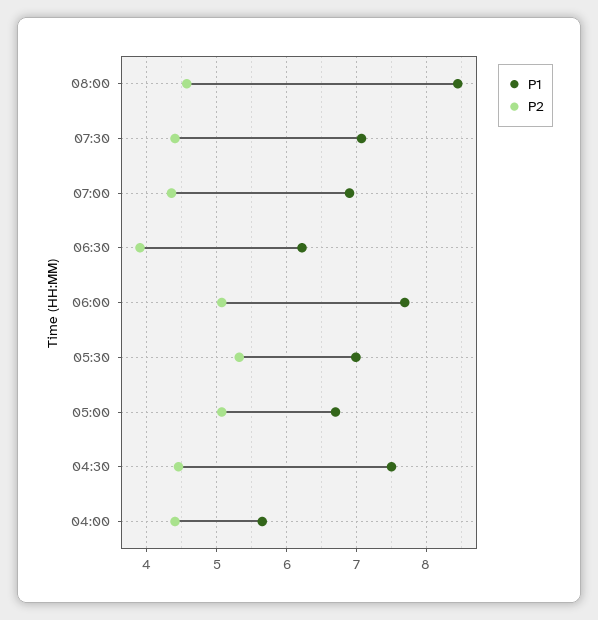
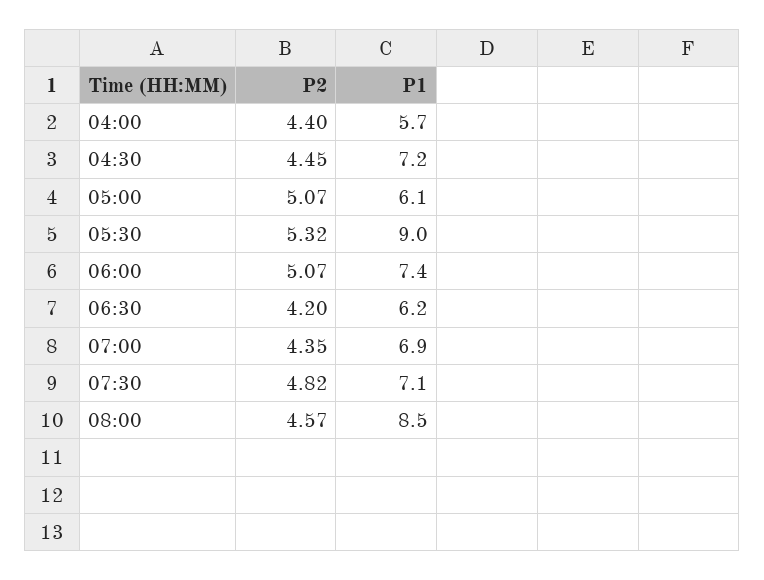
  {
    "P1": {
      "08:00": 8.5,
      "07:30": 7.1,
      "07:00": 6.9,
      "06:30": 6.2,
-     "06:00": 7.7,
+     "06:00": 7.4,
-     "05:30": 7,
+     "05:30": 9,
-     "05:00": 6.7,
+     "05:00": 6.1,
-     "04:30": 7.5,
+     "04:30": 7.2,
      "04:00": 5.7
    },
    "P2": {
      "08:00": 4.57,
-     "07:30": 4.4,
+     "07:30": 4.82,
      "07:00": 4.35,
-     "06:30": 3.9,
+     "06:30": 4.2,
      "06:00": 5.07,
      "05:30": 5.32,
      "05:00": 5.07,
      "04:30": 4.45,
      "04:00": 4.4
    }
  }

